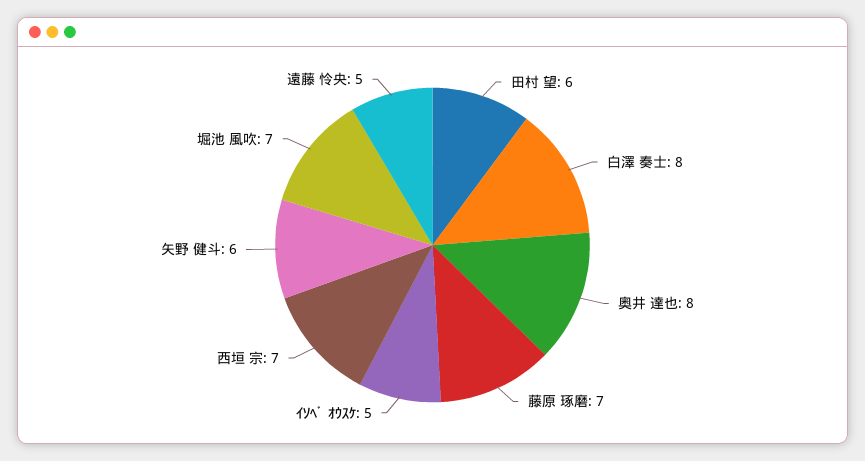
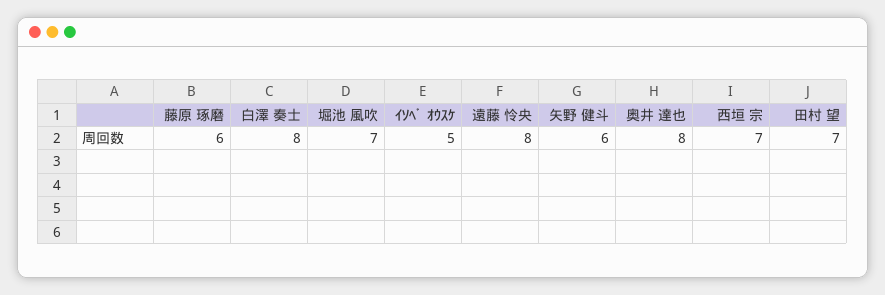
  {
-   "田村 望": 6,
+   "田村 望": 7,
    "白澤 奏士": 8,
    "奥井 達也": 8,
-   "藤原 琢磨": 7,
+   "藤原 琢磨": 6,
    "ｲｿﾍﾞ ｵｳｽｹ": 5,
    "西垣 宗": 7,
    "矢野 健斗": 6,
    "堀池 風吹": 7,
-   "遠藤 怜央": 5
+   "遠藤 怜央": 8
  }

